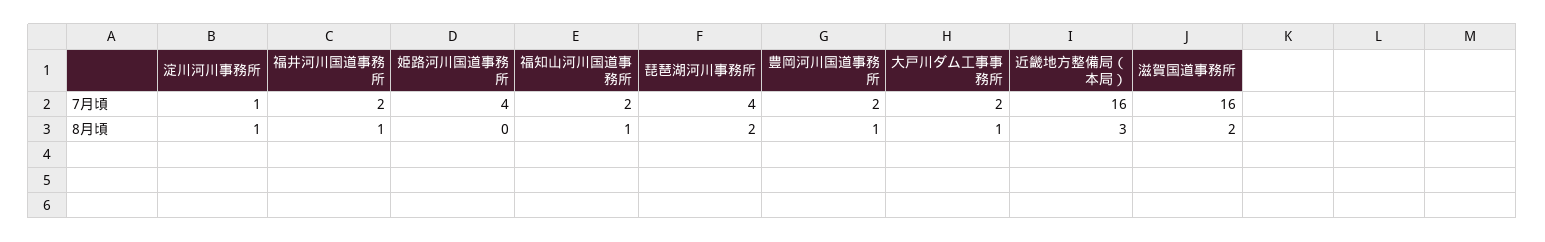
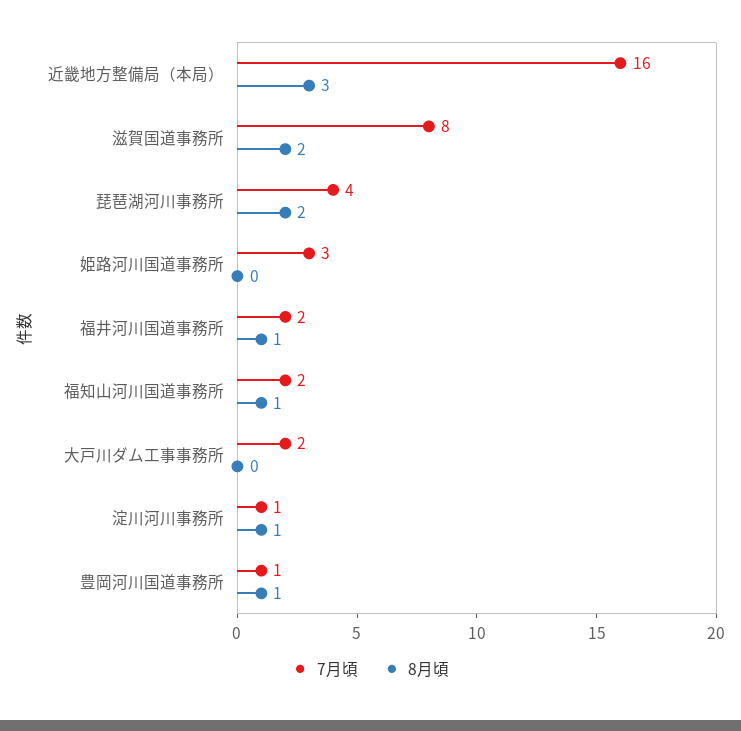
  {
    "7月頃": {
      "淀川河川事務所": 1,
      "福井河川国道事務所": 2,
-     "姫路河川国道事務所": 4,
+     "姫路河川国道事務所": 3,
      "福知山河川国道事務所": 2,
      "琵琶湖河川事務所": 4,
-     "豊岡河川国道事務所": 2,
+     "豊岡河川国道事務所": 1,
      "大戸川ダム工事事務所": 2,
      "近畿地方整備局（本局）": 16,
-     "滋賀国道事務所": 16
+     "滋賀国道事務所": 8
    },
    "8月頃": {
      "淀川河川事務所": 1,
      "福井河川国道事務所": 1,
      "姫路河川国道事務所": 0,
      "福知山河川国道事務所": 1,
      "琵琶湖河川事務所": 2,
      "豊岡河川国道事務所": 1,
-     "大戸川ダム工事事務所": 1,
+     "大戸川ダム工事事務所": 0,
      "近畿地方整備局（本局）": 3,
      "滋賀国道事務所": 2
    }
  }

